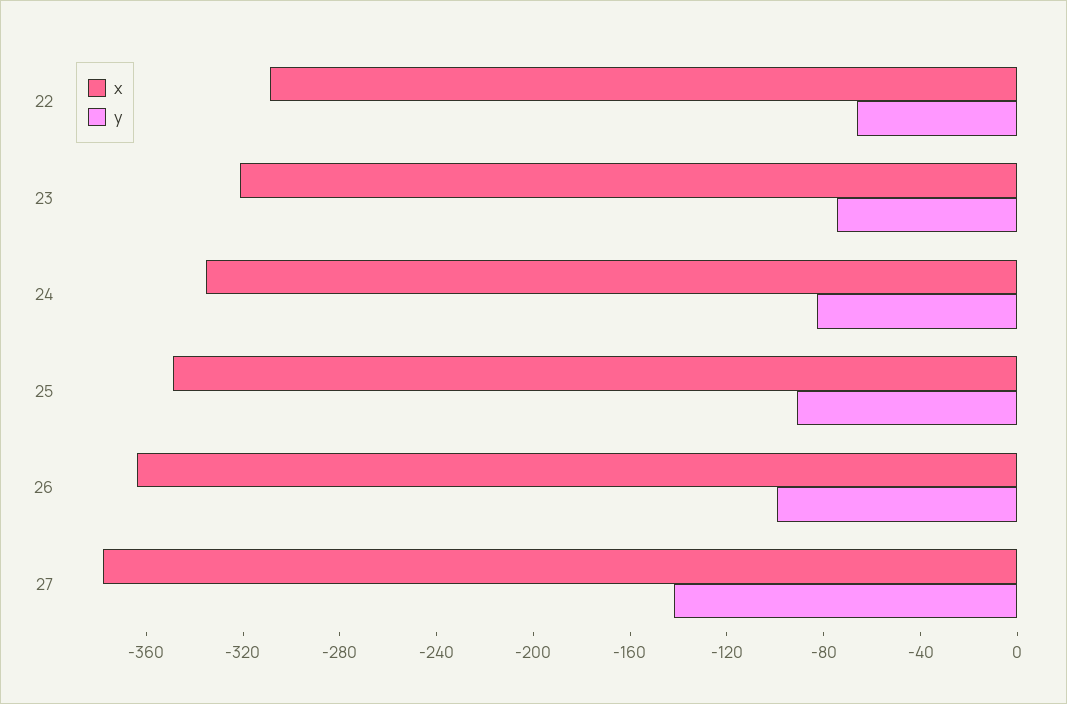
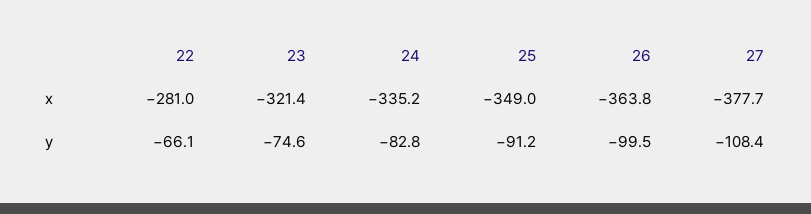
  {
    "x": {
-     "22": -310,
+     "22": -281,
      "23": -321.4,
      "24": -335.2,
      "25": -349,
      "26": -363.8,
      "27": -377.7
    },
    "y": {
      "22": -66.1,
      "23": -74.6,
      "24": -82.8,
      "25": -91.2,
      "26": -99.5,
-     "27": -140
+     "27": -108.4
    }
  }

